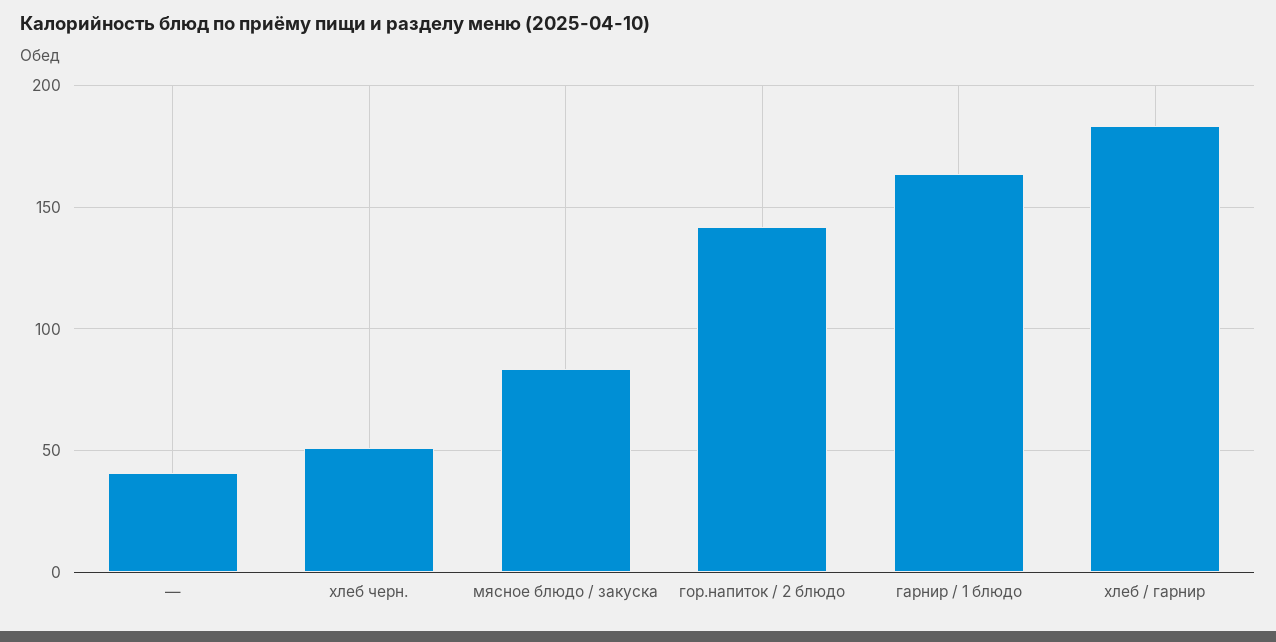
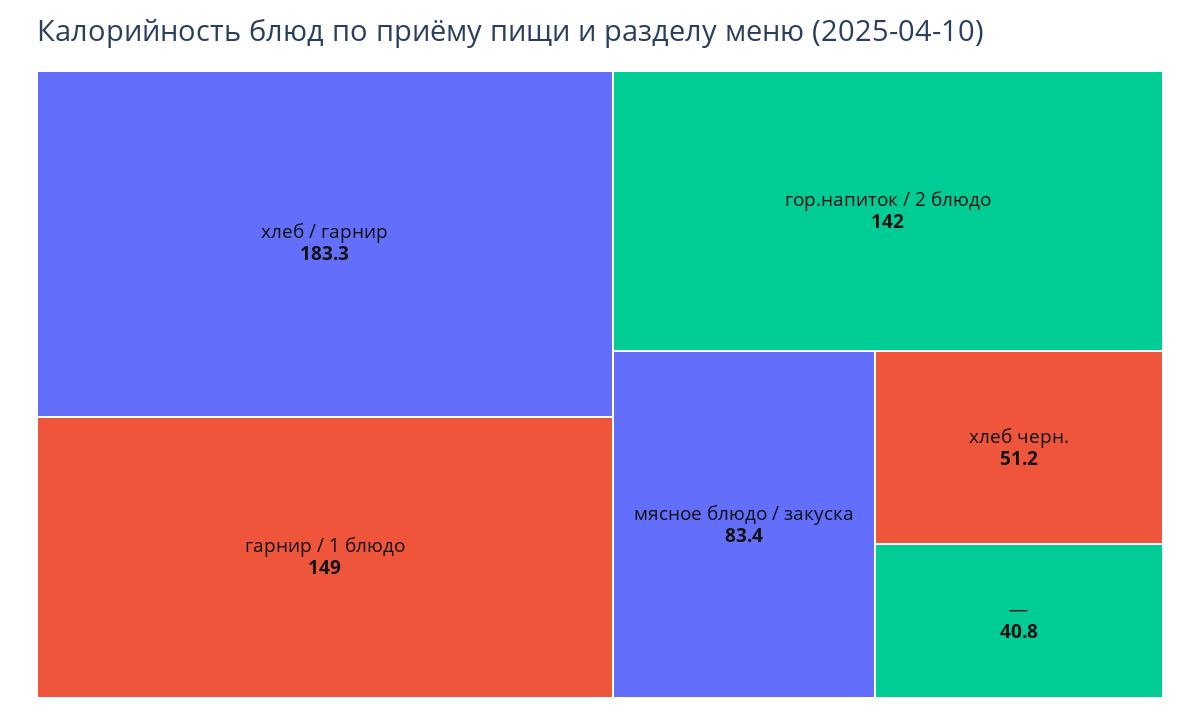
  {
    "—": 40.8,
    "хлеб черн.": 51.2,
    "мясное блюдо / закуска": 83.4,
    "гор.напиток / 2 блюдо": 142,
-   "гарнир / 1 блюдо": 165,
+   "гарнир / 1 блюдо": 149,
    "хлеб / гарнир": 183.3
  }

